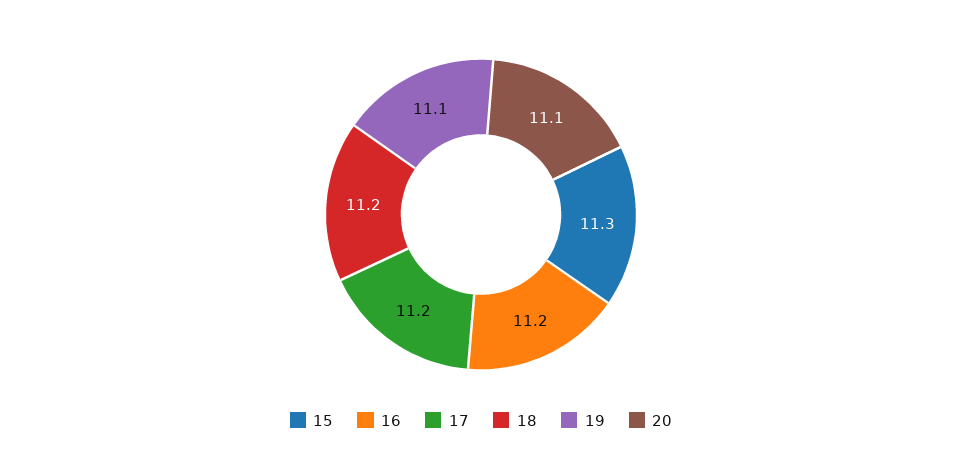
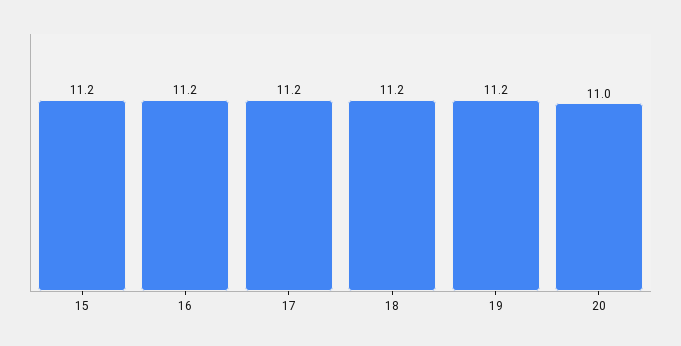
  {
-   "15": 11.3,
+   "15": 11.2,
    "16": 11.2,
    "17": 11.2,
    "18": 11.2,
-   "19": 11.1,
+   "19": 11.2,
-   "20": 11.1
+   "20": 11
  }

